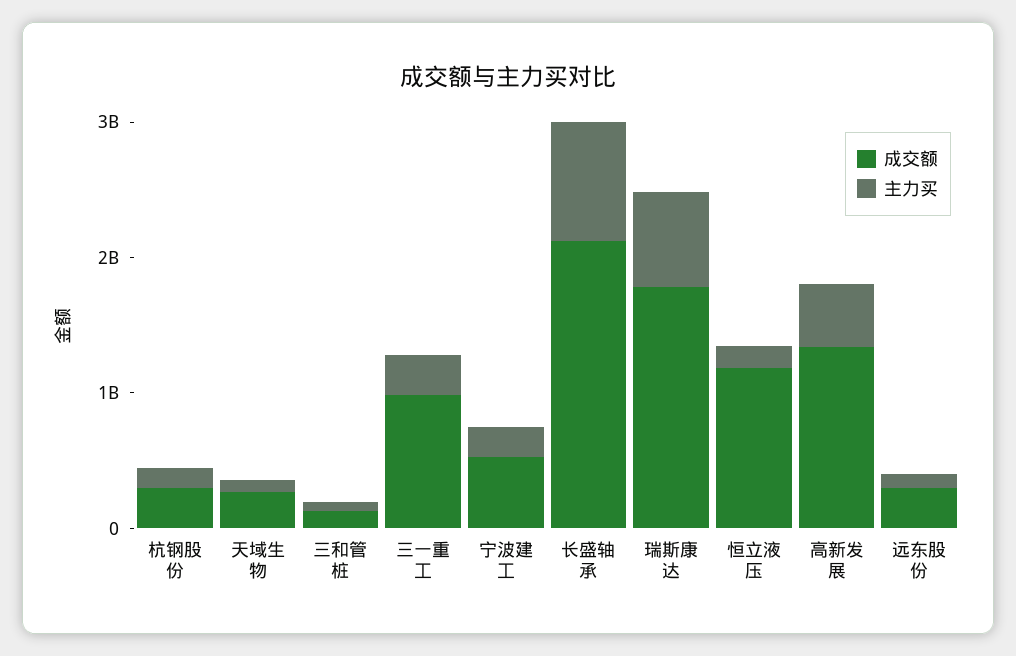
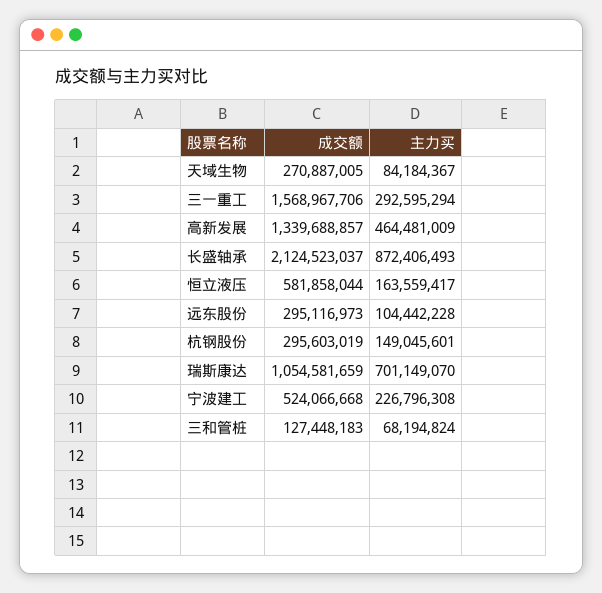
  {
    "成交额": {
      "杭钢股份": 295603019,
      "天域生物": 270887005,
      "三和管桩": 127448183,
-     "三一重工": 1000000000,
+     "三一重工": 1568967706,
      "宁波建工": 524066668,
      "长盛轴承": 2124523037,
-     "瑞斯康达": 1800000000,
+     "瑞斯康达": 1054581659,
-     "恒立液压": 1200000000,
+     "恒立液压": 581858044,
      "高新发展": 1339688857,
      "远东股份": 295116973
    },
    "主力买": {
      "杭钢股份": 149045601,
      "天域生物": 84184367,
      "三和管桩": 68194824,
      "三一重工": 292595294,
      "宁波建工": 226796308,
      "长盛轴承": 872406493,
      "瑞斯康达": 701149070,
      "恒立液压": 163559417,
      "高新发展": 464481009,
      "远东股份": 104442228
    }
  }

